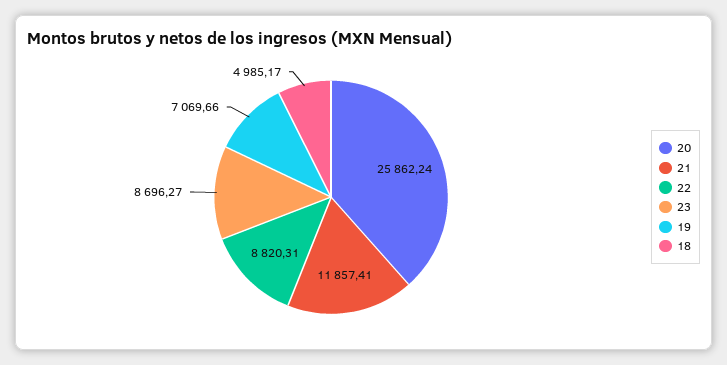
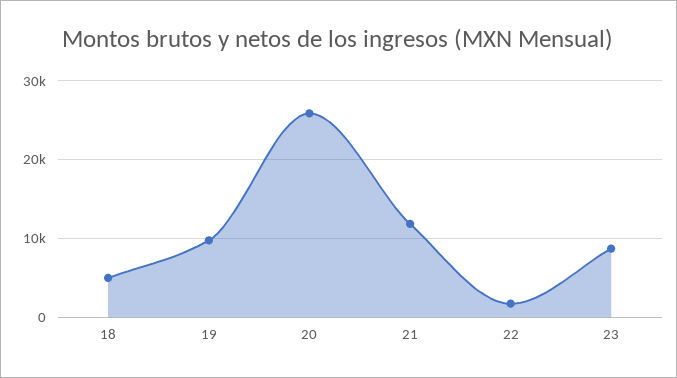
  {
    "20": 25862.24,
    "21": 11857.41,
-   "22": 8820.31,
+   "22": 2000,
    "23": 8696.27,
-   "19": 7069.66,
+   "19": 10000,
    "18": 4985.17
  }

